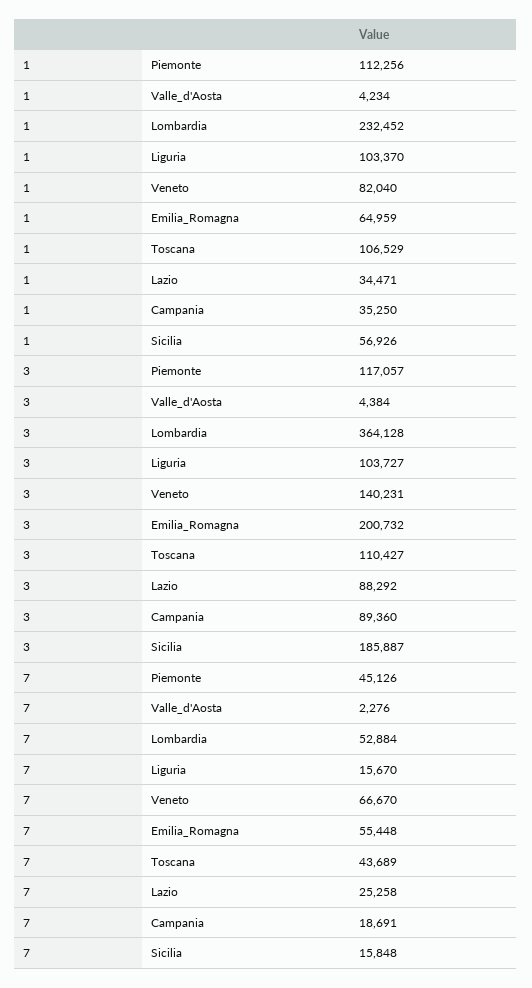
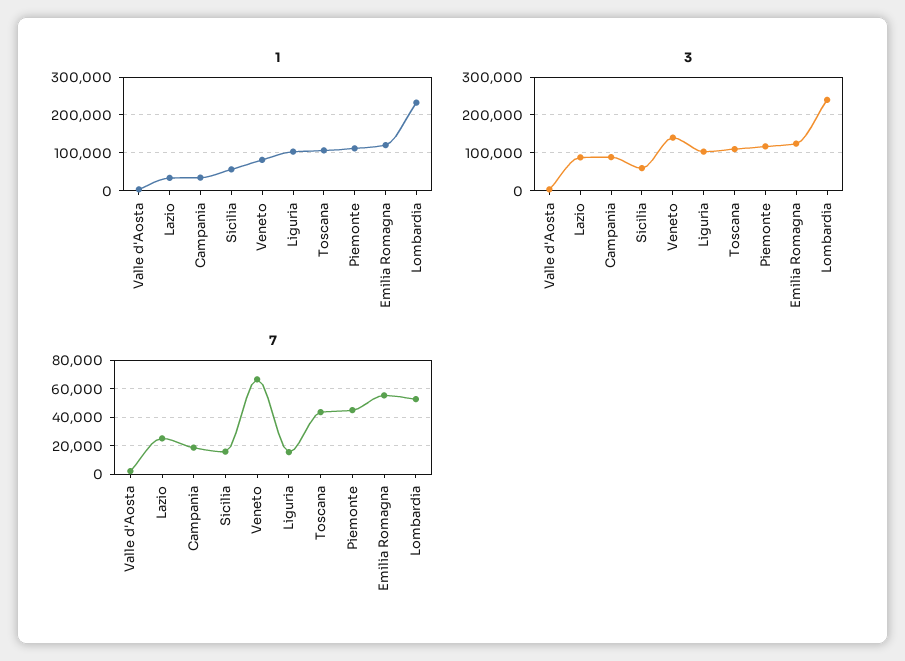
  {
    "1": {
      "Piemonte": 112256,
      "Valle_d'Aosta": 4234,
      "Lombardia": 232452,
      "Liguria": 103370,
      "Veneto": 82040,
-     "Emilia_Romagna": 64959,
+     "Emilia_Romagna": 120000,
      "Toscana": 106529,
      "Lazio": 34471,
      "Campania": 35250,
      "Sicilia": 56926
    },
    "3": {
      "Piemonte": 117057,
      "Valle_d'Aosta": 4384,
-     "Lombardia": 364128,
+     "Lombardia": 240000,
      "Liguria": 103727,
      "Veneto": 140231,
-     "Emilia_Romagna": 200732,
+     "Emilia_Romagna": 120000,
      "Toscana": 110427,
      "Lazio": 88292,
      "Campania": 89360,
-     "Sicilia": 185887
+     "Sicilia": 60000
    },
    "7": {
      "Piemonte": 45126,
      "Valle_d'Aosta": 2276,
      "Lombardia": 52884,
      "Liguria": 15670,
      "Veneto": 66670,
      "Emilia_Romagna": 55448,
      "Toscana": 43689,
      "Lazio": 25258,
      "Campania": 18691,
      "Sicilia": 15848
    }
  }

